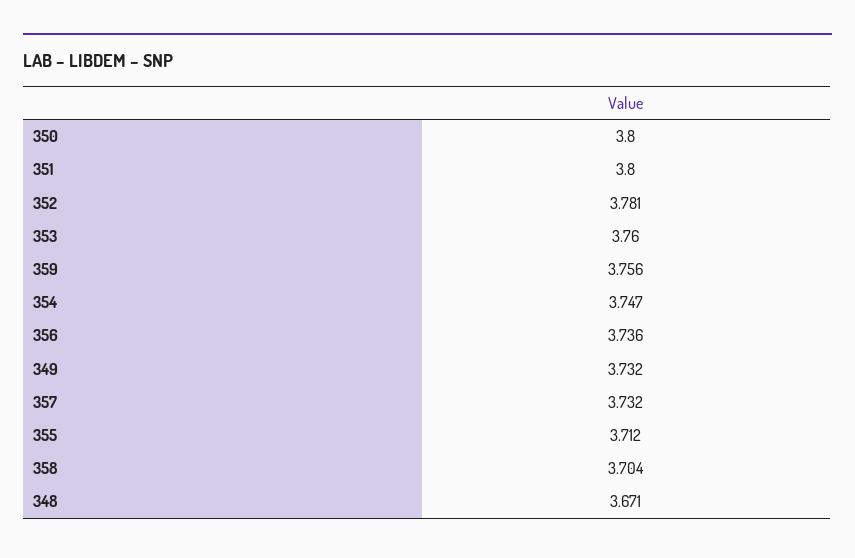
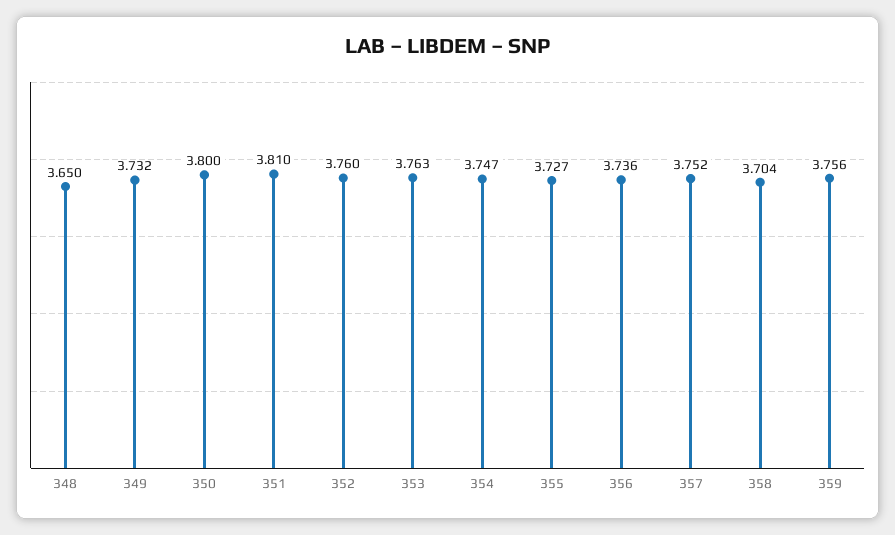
  {
    "350": 3.8,
-   "351": 3.8,
+   "351": 3.81,
-   "352": 3.781,
+   "352": 3.76,
-   "353": 3.76,
+   "353": 3.763,
    "359": 3.756,
    "354": 3.747,
    "356": 3.736,
    "349": 3.732,
-   "357": 3.732,
+   "357": 3.752,
-   "355": 3.712,
+   "355": 3.727,
    "358": 3.704,
-   "348": 3.671
+   "348": 3.65
  }

